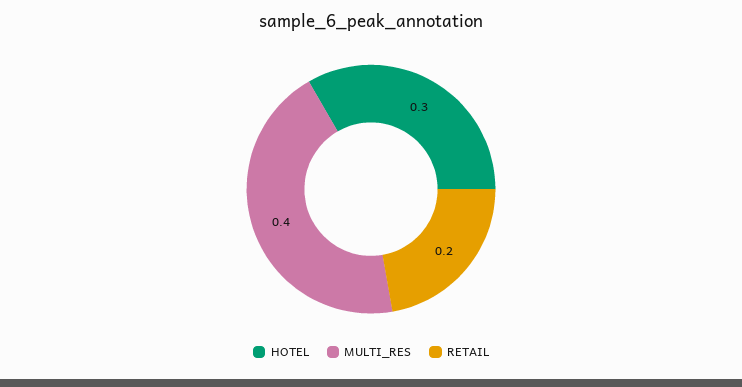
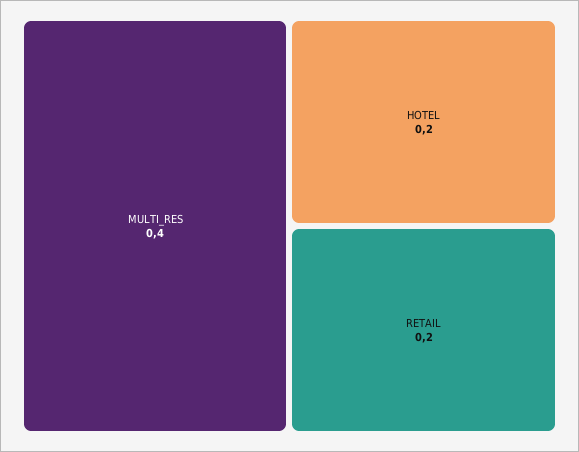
  {
-   "HOTEL": 0.3,
+   "HOTEL": 0.2,
    "MULTI_RES": 0.4,
    "RETAIL": 0.2
  }

